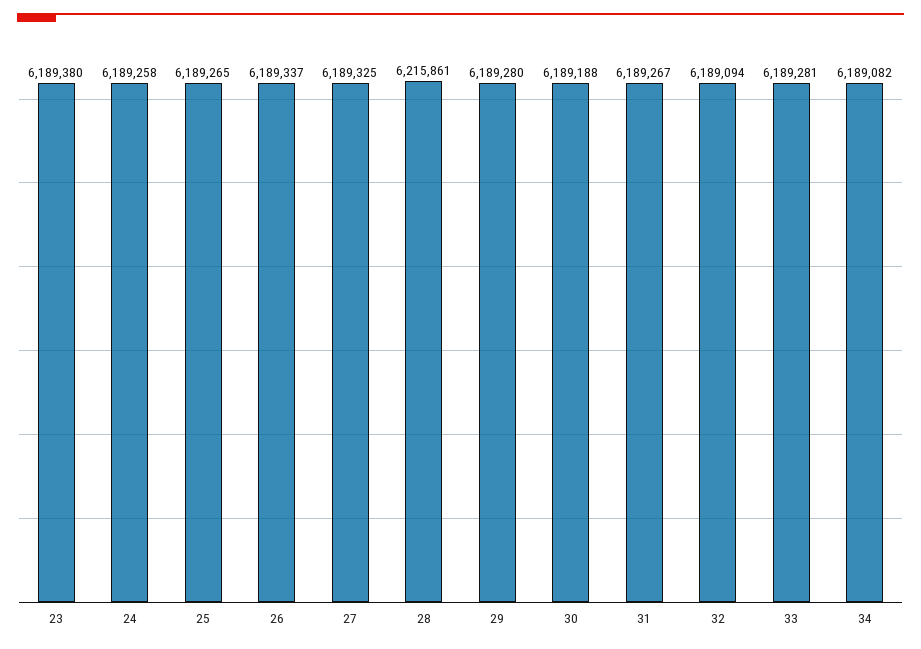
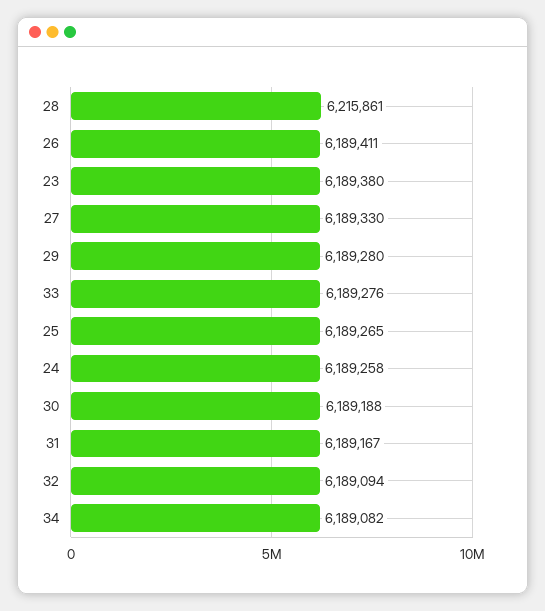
  {
    "23": 6189380,
    "24": 6189258,
    "25": 6189265,
-   "26": 6189337,
+   "26": 6189411,
-   "27": 6189325,
+   "27": 6189330,
    "28": 6215861,
    "29": 6189280,
    "30": 6189188,
-   "31": 6189267,
+   "31": 6189167,
    "32": 6189094,
-   "33": 6189281,
+   "33": 6189276,
    "34": 6189082
  }

